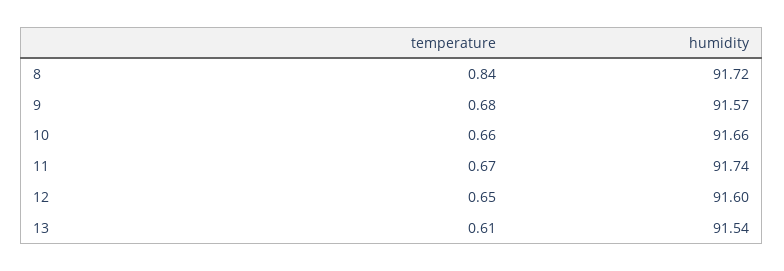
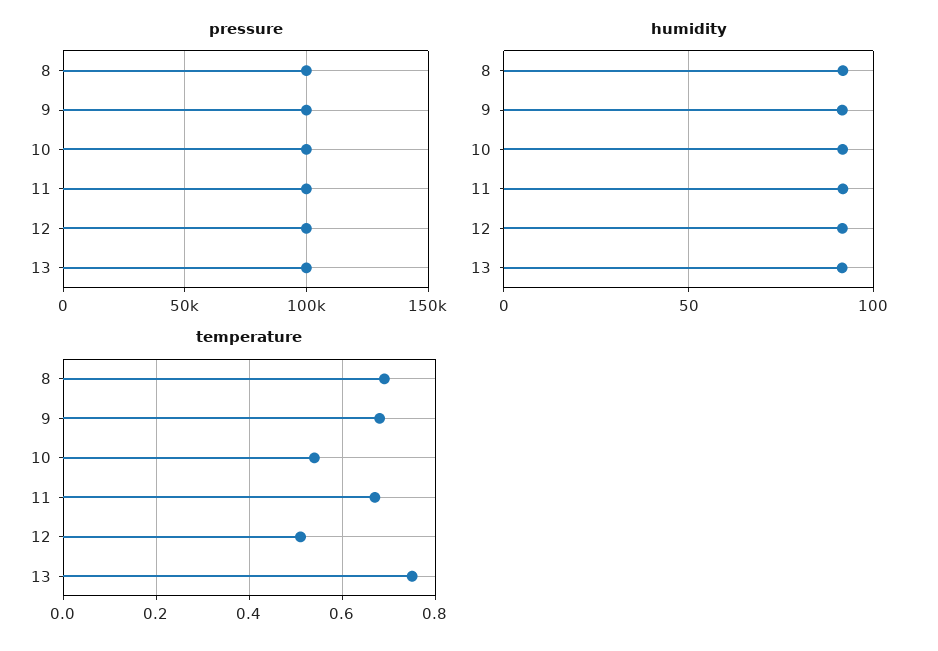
  {
    "temperature": {
-     "8": 0.84,
+     "8": 0.7,
      "9": 0.68,
-     "10": 0.66,
+     "10": 0.55,
      "11": 0.67,
-     "12": 0.65,
+     "12": 0.5,
-     "13": 0.61
+     "13": 0.75
    },
    "humidity": {
      "8": 91.72,
      "9": 91.57,
      "10": 91.66,
      "11": 91.74,
      "12": 91.6,
      "13": 91.54
-   }
+   },
+   "pressure": {
+     "8": 100000,
+     "9": 100000,
+     "10": 100000,
+     "11": 100000,
+     "12": 100000,
+     "13": 100000
+   }
  }

